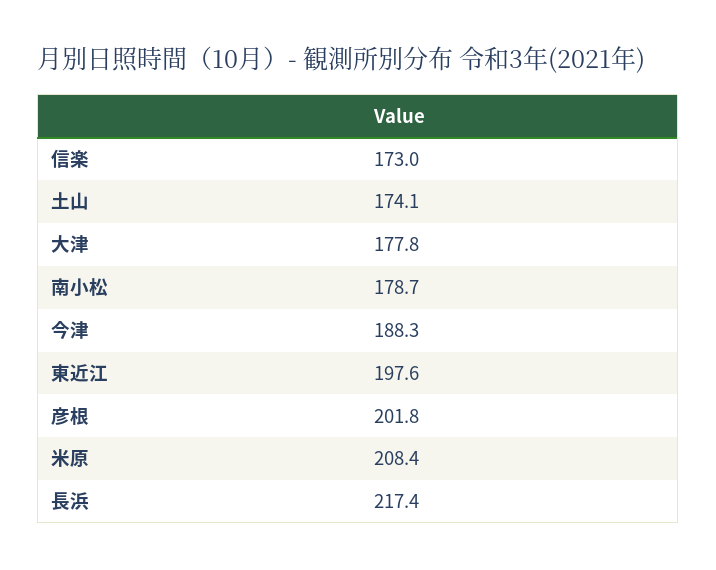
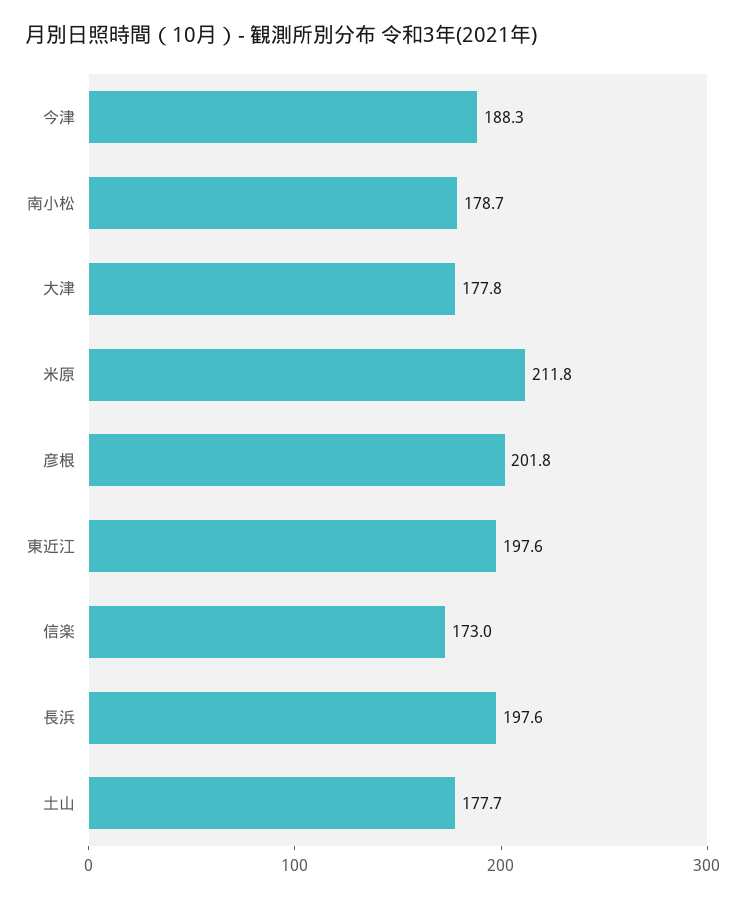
  {
    "信楽": 173,
-   "土山": 174.1,
+   "土山": 177.7,
    "大津": 177.8,
    "南小松": 178.7,
    "今津": 188.3,
    "東近江": 197.6,
    "彦根": 201.8,
-   "米原": 208.4,
+   "米原": 211.8,
-   "長浜": 217.4
+   "長浜": 197.6
  }

